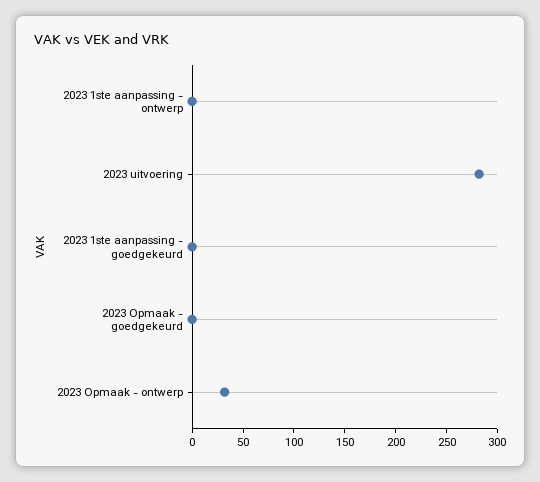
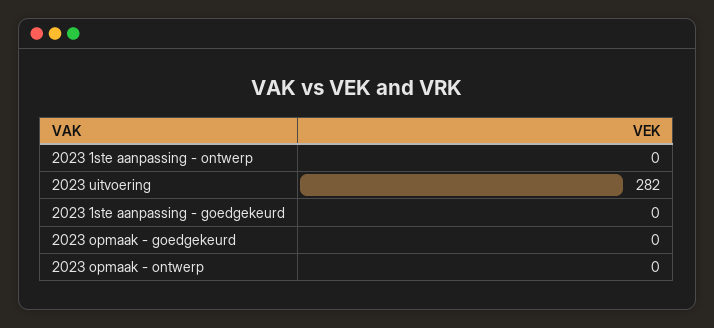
  {
    "2023 1ste aanpassing - ontwerp": 0,
    "2023 uitvoering": 282,
    "2023 1ste aanpassing - goedgekeurd": 0,
    "2023 Opmaak - goedgekeurd": 0,
-   "2023 Opmaak - ontwerp": 30
+   "2023 Opmaak - ontwerp": 0
  }

